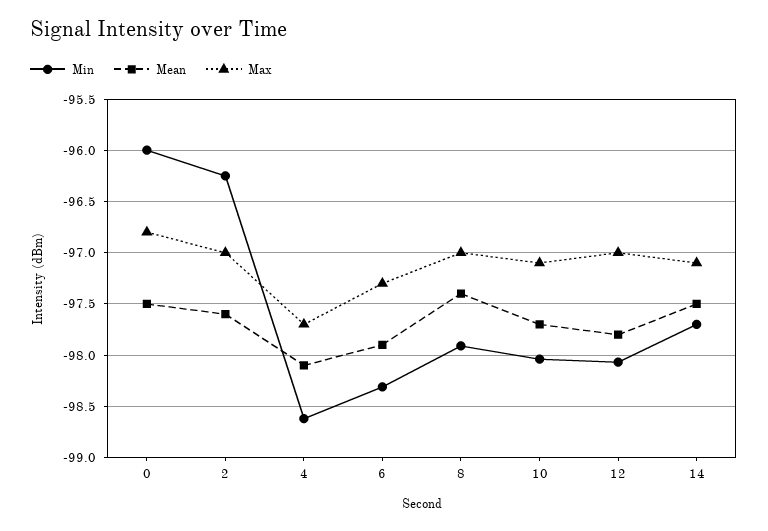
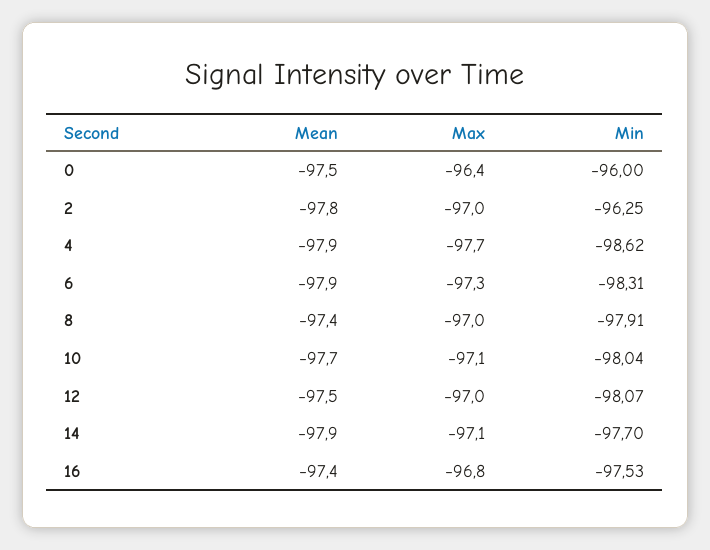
  {
    "Min": {
      "0": -96,
      "2": -96.25,
      "4": -98.62,
      "6": -98.31,
      "8": -97.91,
      "10": -98.04,
      "12": -98.07,
-     "14": -97.7
+     "14": -97.7,
+     "16": -97.53
    },
    "Mean": {
      "0": -97.5,
-     "2": -97.6,
+     "2": -97.8,
-     "4": -98.1,
+     "4": -97.9,
      "6": -97.9,
      "8": -97.4,
      "10": -97.7,
-     "12": -97.8,
+     "12": -97.5,
-     "14": -97.5
+     "14": -97.9,
+     "16": -97.4
    },
    "Max": {
-     "0": -96.8,
+     "0": -96.4,
      "2": -97,
      "4": -97.7,
      "6": -97.3,
      "8": -97,
      "10": -97.1,
      "12": -97,
-     "14": -97.1
+     "14": -97.1,
+     "16": -96.8
    }
  }

